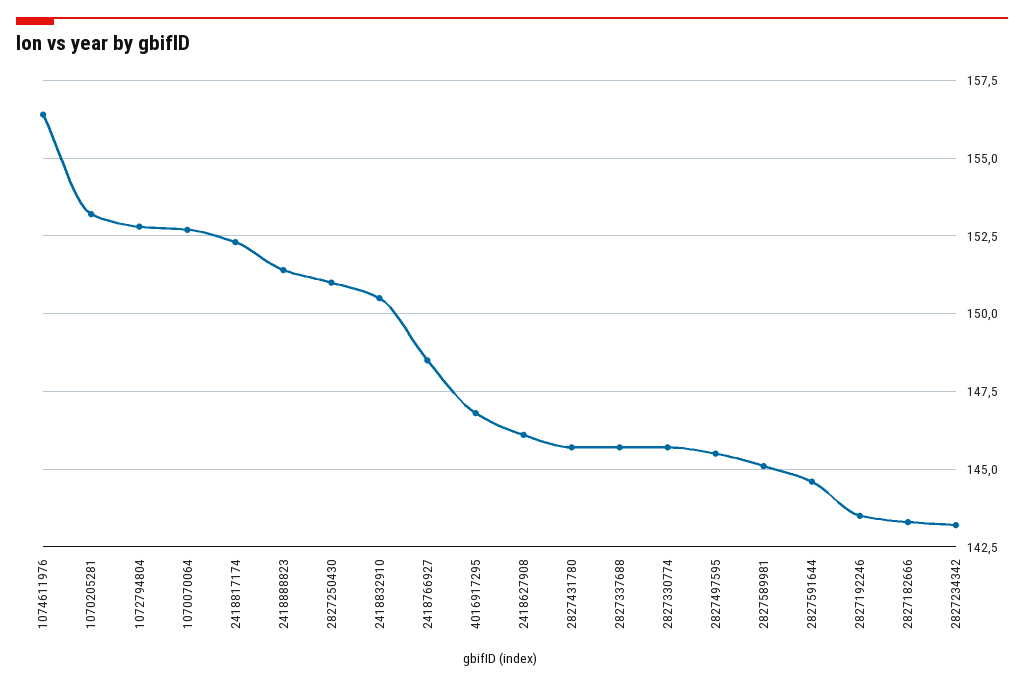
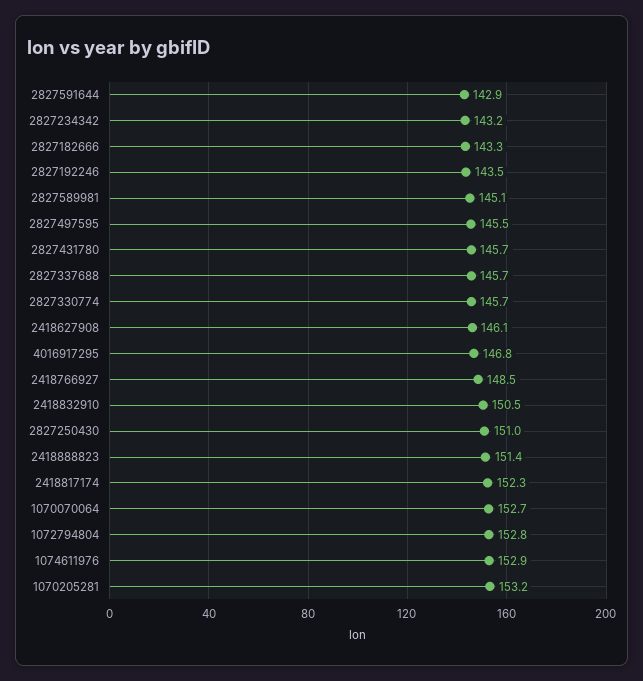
  {
-   "1074611976": 156.5,
+   "1074611976": 152.9,
    "1070205281": 153.2,
    "1072794804": 152.8,
    "1070070064": 152.7,
    "2418817174": 152.3,
    "2418888823": 151.4,
    "2827250430": 151,
    "2418832910": 150.5,
    "2418766927": 148.5,
    "4016917295": 146.8,
    "2418627908": 146.1,
    "2827431780": 145.7,
    "2827337688": 145.7,
    "2827330774": 145.7,
    "2827497595": 145.5,
    "2827589981": 145.1,
-   "2827591644": 144.5,
+   "2827591644": 142.9,
    "2827192246": 143.5,
    "2827182666": 143.3,
    "2827234342": 143.2
  }

